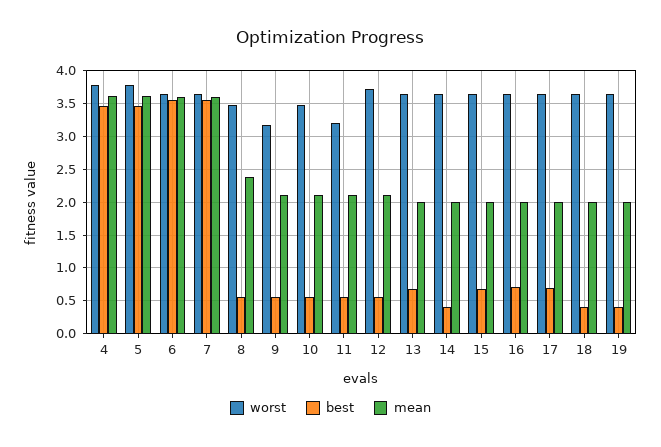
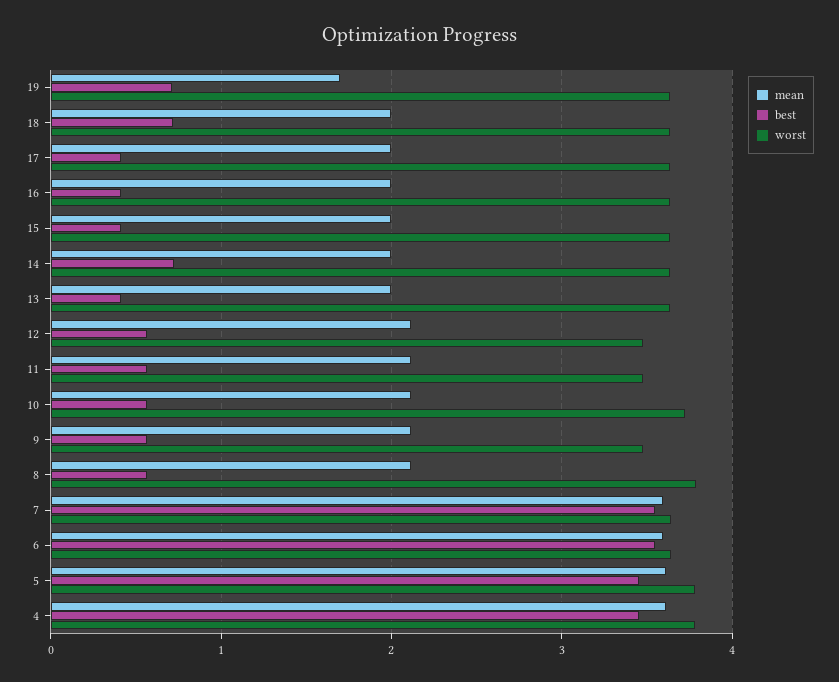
  {
    "worst": {
      "4": 3.8,
      "5": 3.8,
      "6": 3.6,
      "7": 3.6,
-     "8": 3.5,
+     "8": 3.8,
-     "9": 3.2,
+     "9": 3.5,
-     "10": 3.5,
+     "10": 3.7,
-     "11": 3.2,
+     "11": 3.5,
-     "12": 3.7,
+     "12": 3.5,
      "13": 3.6,
      "14": 3.6,
      "15": 3.6,
      "16": 3.6,
      "17": 3.6,
      "18": 3.6,
      "19": 3.6
    },
    "best": {
      "4": 3.5,
      "5": 3.5,
      "6": 3.5,
      "7": 3.5,
      "8": 0.6,
      "9": 0.6,
      "10": 0.6,
      "11": 0.6,
      "12": 0.6,
-     "13": 0.7,
+     "13": 0.4,
-     "14": 0.4,
+     "14": 0.7,
-     "15": 0.7,
+     "15": 0.4,
-     "16": 0.7,
+     "16": 0.4,
-     "17": 0.7,
+     "17": 0.4,
-     "18": 0.4,
+     "18": 0.7,
-     "19": 0.4
+     "19": 0.7
    },
    "mean": {
      "4": 3.6,
      "5": 3.6,
      "6": 3.6,
      "7": 3.6,
-     "8": 2.4,
+     "8": 2.1,
      "9": 2.1,
      "10": 2.1,
      "11": 2.1,
      "12": 2.1,
      "13": 2,
      "14": 2,
      "15": 2,
      "16": 2,
      "17": 2,
      "18": 2,
-     "19": 2
+     "19": 1.7
    }
  }

